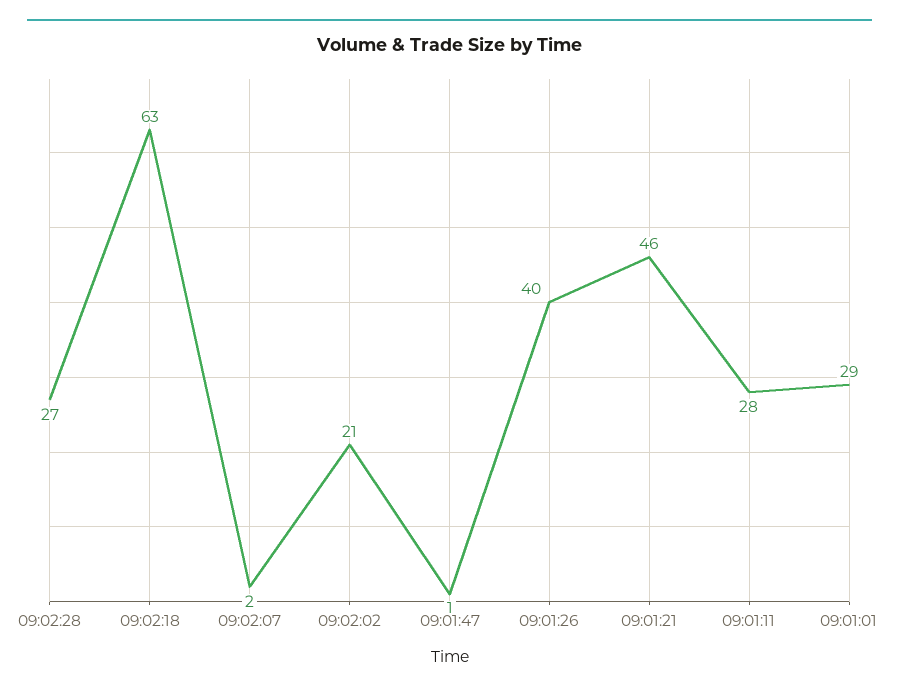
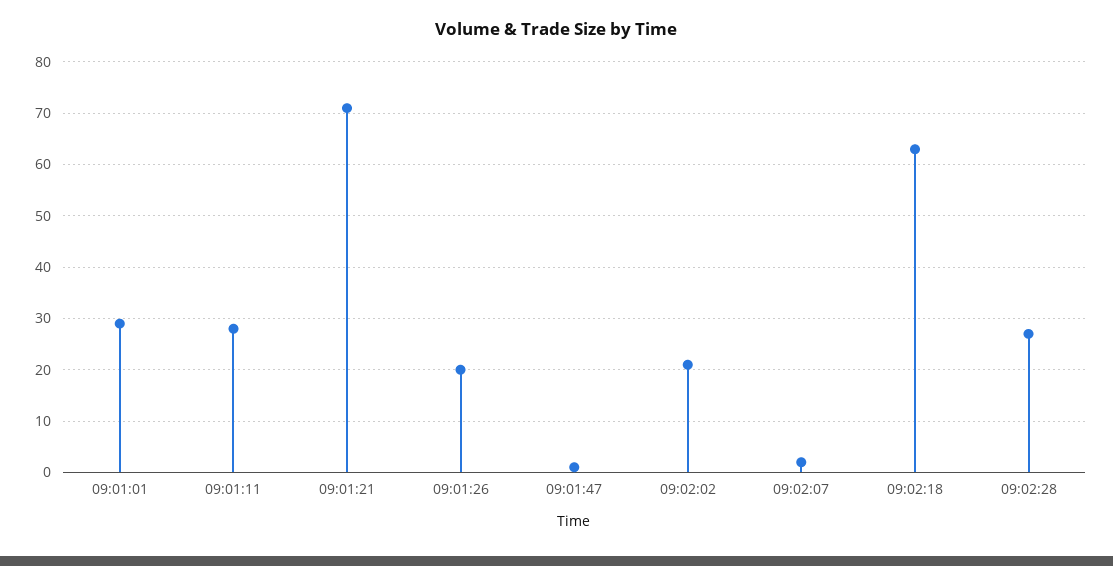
  {
    "09:02:28": 27,
    "09:02:18": 63,
    "09:02:07": 2,
    "09:02:02": 21,
    "09:01:47": 1,
-   "09:01:26": 40,
+   "09:01:26": 20,
-   "09:01:21": 46,
+   "09:01:21": 70,
    "09:01:11": 28,
    "09:01:01": 29
  }

